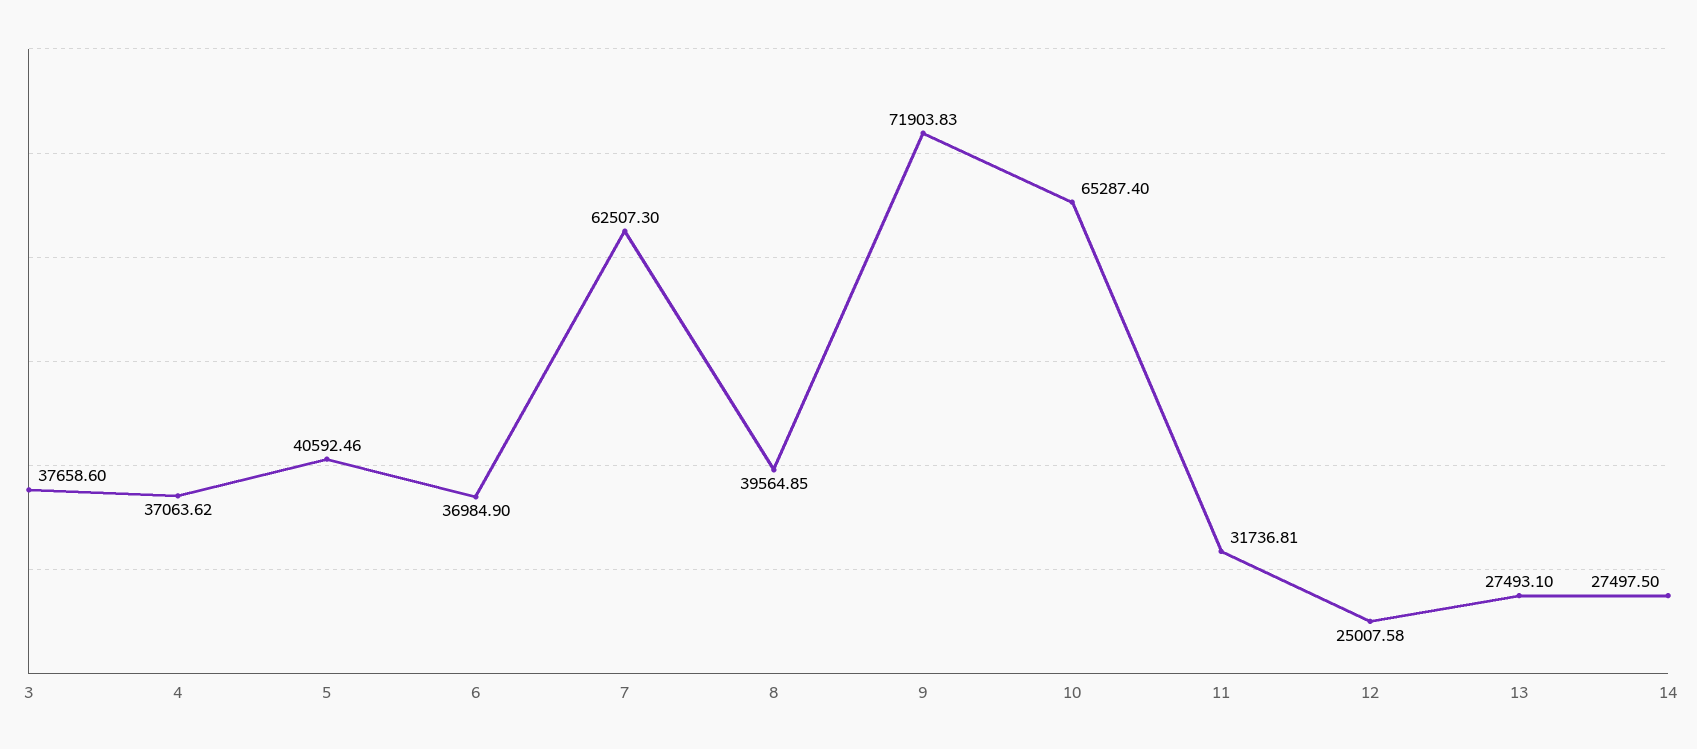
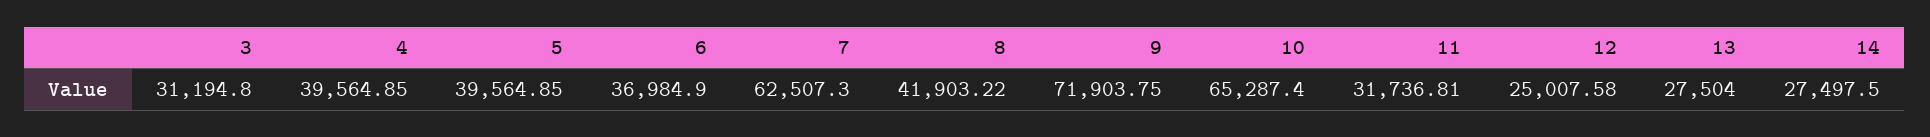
  {
-   "3": 37658.6,
+   "3": 31194.8,
-   "4": 37063.62,
+   "4": 39564.85,
-   "5": 40592.46,
+   "5": 39564.85,
    "6": 36984.9,
    "7": 62507.3,
-   "8": 39564.85,
+   "8": 41903.22,
-   "9": 71903.83,
+   "9": 71903.75,
    "10": 65287.4,
    "11": 31736.81,
    "12": 25007.58,
-   "13": 27493.1,
+   "13": 27504,
    "14": 27497.5
  }

